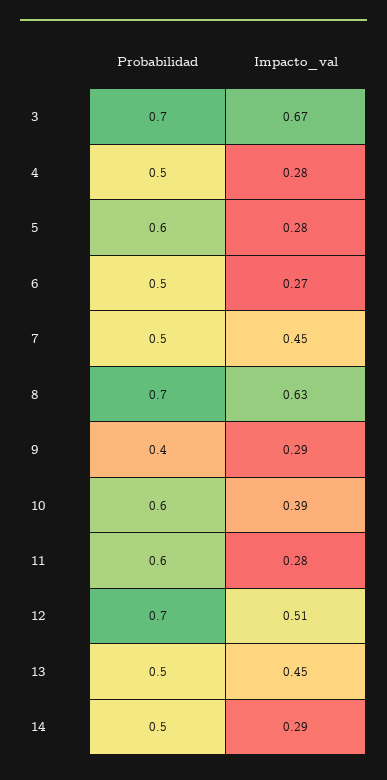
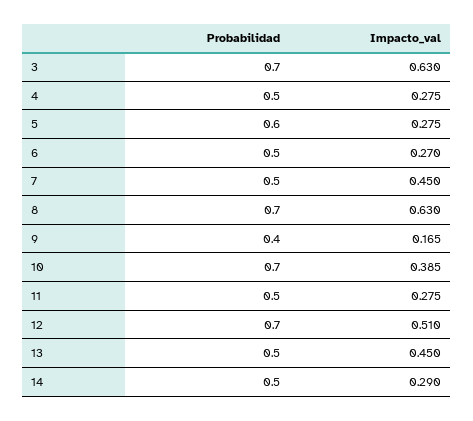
  {
    "Probabilidad": {
      "3": 0.7,
      "4": 0.5,
      "5": 0.6,
      "6": 0.5,
      "7": 0.5,
      "8": 0.7,
      "9": 0.4,
-     "10": 0.6,
+     "10": 0.7,
-     "11": 0.6,
+     "11": 0.5,
      "12": 0.7,
      "13": 0.5,
      "14": 0.5
    },
    "Impacto_val": {
-     "3": 0.67,
+     "3": 0.63,
      "4": 0.275,
      "5": 0.275,
      "6": 0.27,
      "7": 0.45,
      "8": 0.63,
-     "9": 0.29,
+     "9": 0.165,
      "10": 0.385,
      "11": 0.275,
      "12": 0.51,
      "13": 0.45,
      "14": 0.29
    }
  }

